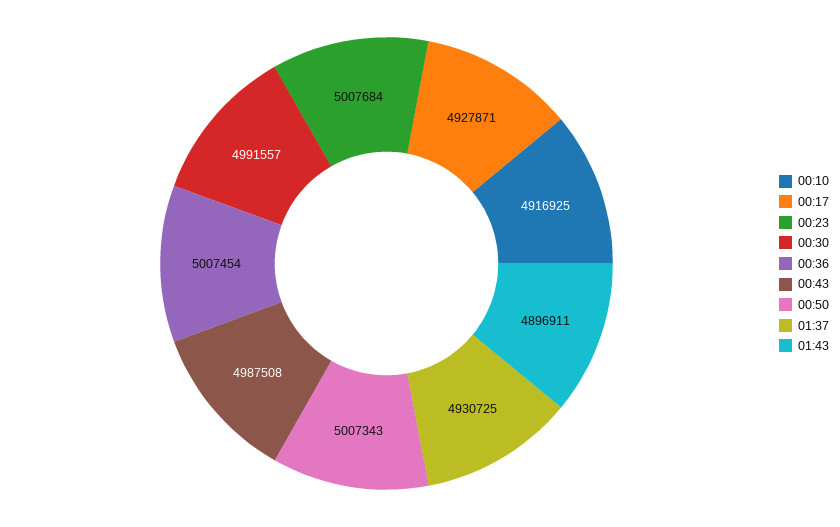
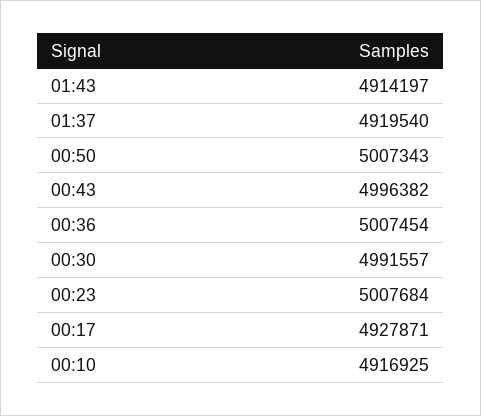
  {
    "00:10": 4916925,
    "00:17": 4927871,
    "00:23": 5007684,
    "00:30": 4991557,
    "00:36": 5007454,
-   "00:43": 4987508,
+   "00:43": 4996382,
    "00:50": 5007343,
-   "01:37": 4930725,
+   "01:37": 4919540,
-   "01:43": 4896911
+   "01:43": 4914197
  }

